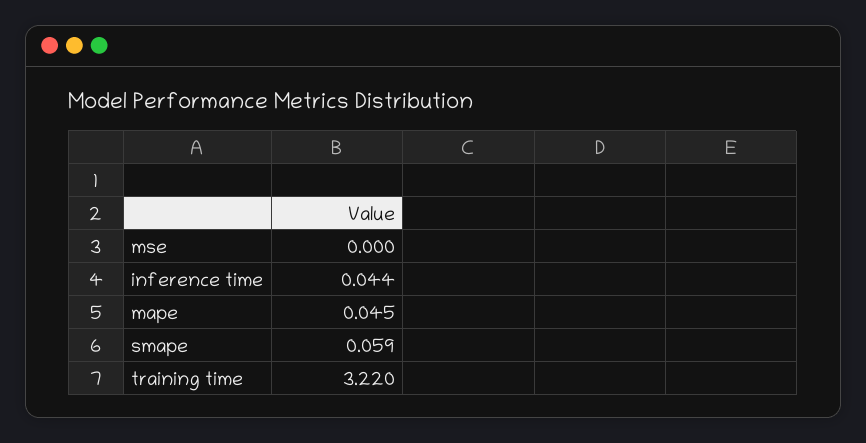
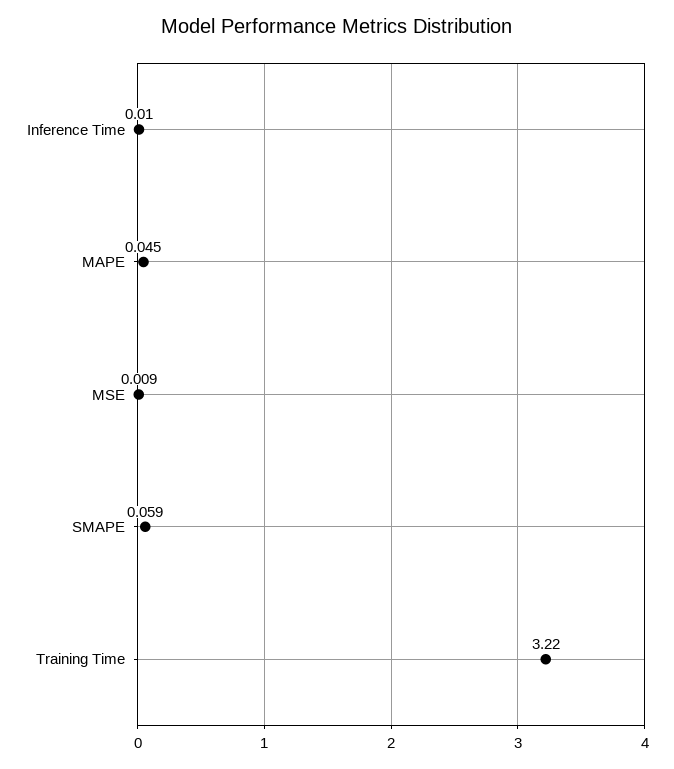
  {
-   "mse": 0,
+   "mse": 0.009,
-   "inference time": 0.044,
+   "inference time": 0.01,
    "mape": 0.045,
    "smape": 0.059,
    "training time": 3.22
  }

